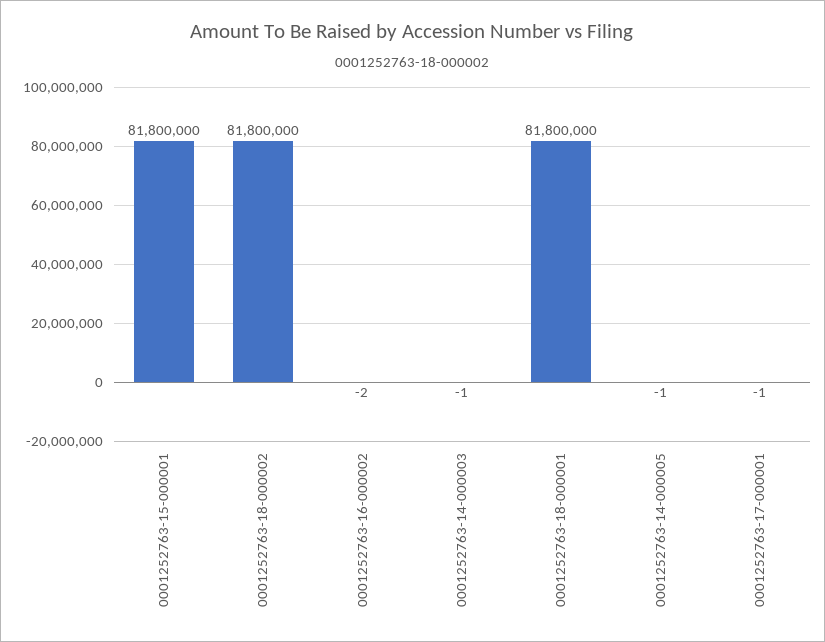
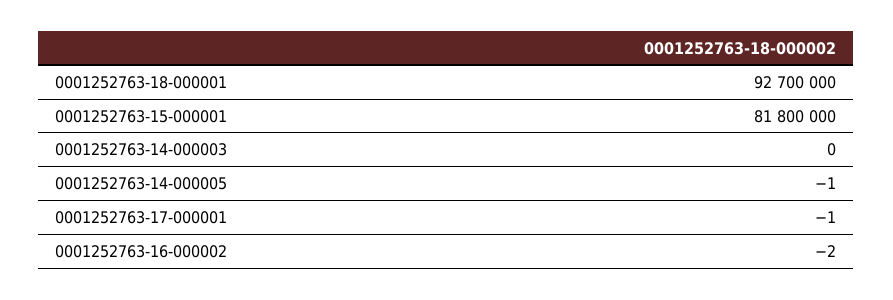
  {
    "0001252763-15-000001": 81800000,
-   "0001252763-18-000002": 81800000,
    "0001252763-16-000002": -2,
-   "0001252763-14-000003": -1,
+   "0001252763-14-000003": 0,
-   "0001252763-18-000001": 81800000,
+   "0001252763-18-000001": 92700000,
    "0001252763-14-000005": -1,
    "0001252763-17-000001": -1
  }

